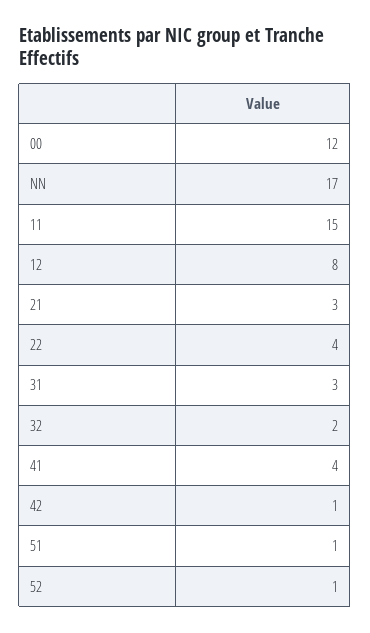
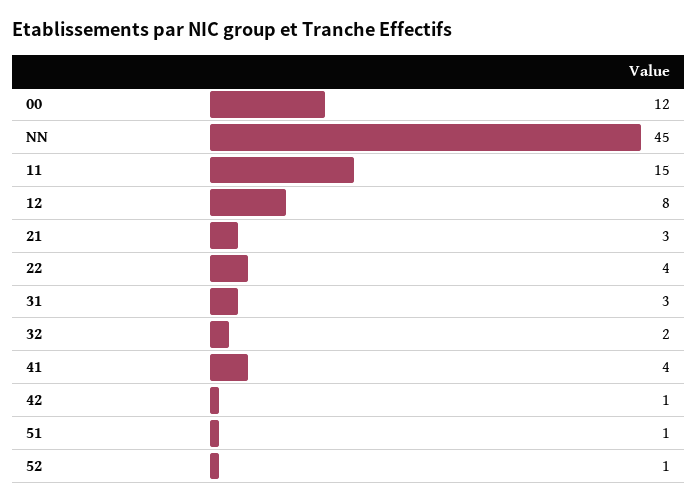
  {
    "00": 12,
-   "NN": 17,
+   "NN": 45,
    "11": 15,
    "12": 8,
    "21": 3,
    "22": 4,
    "31": 3,
    "32": 2,
    "41": 4,
    "42": 1,
    "51": 1,
    "52": 1
  }

